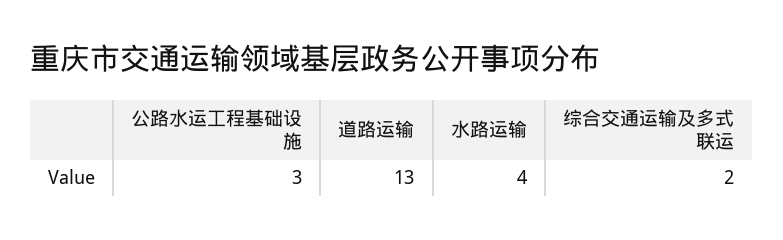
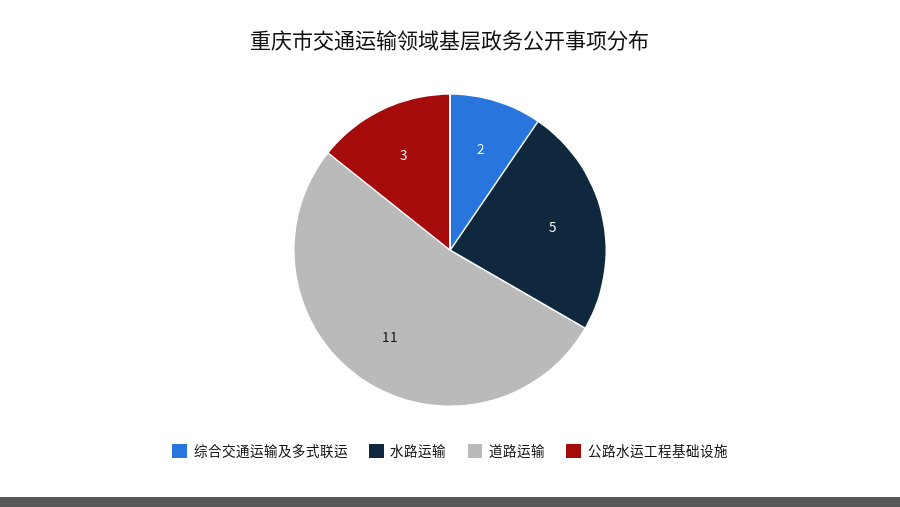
  {
    "公路水运工程基础设施": 3,
-   "道路运输": 13,
+   "道路运输": 11,
-   "水路运输": 4,
+   "水路运输": 5,
    "综合交通运输及多式联运": 2
  }

